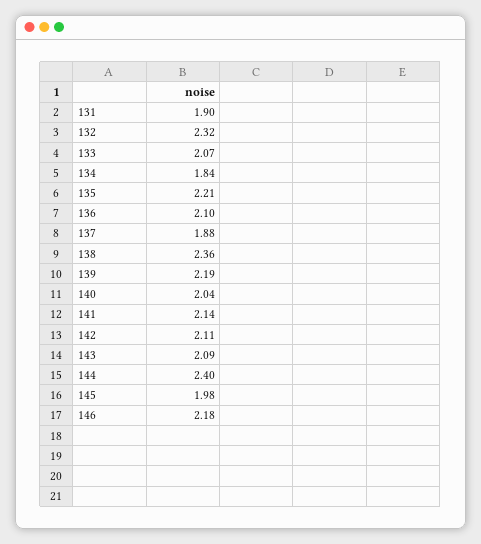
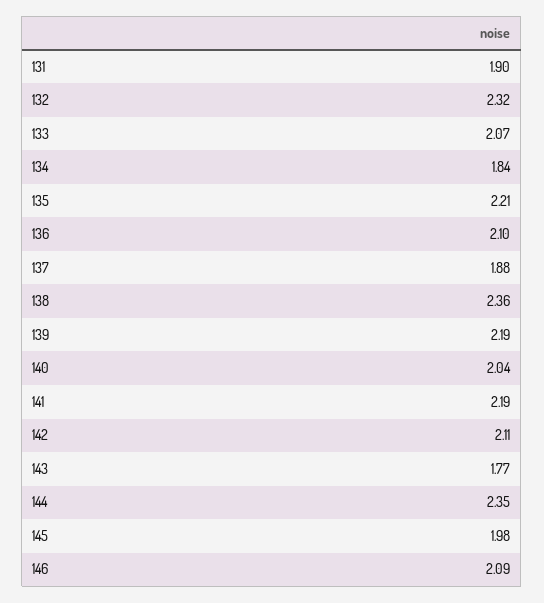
  {
    "131": 1.9,
    "132": 2.32,
    "133": 2.07,
    "134": 1.84,
    "135": 2.21,
    "136": 2.1,
    "137": 1.88,
    "138": 2.36,
    "139": 2.19,
    "140": 2.04,
-   "141": 2.14,
+   "141": 2.19,
    "142": 2.11,
-   "143": 2.09,
+   "143": 1.77,
-   "144": 2.4,
+   "144": 2.35,
    "145": 1.98,
-   "146": 2.18
+   "146": 2.09
  }

